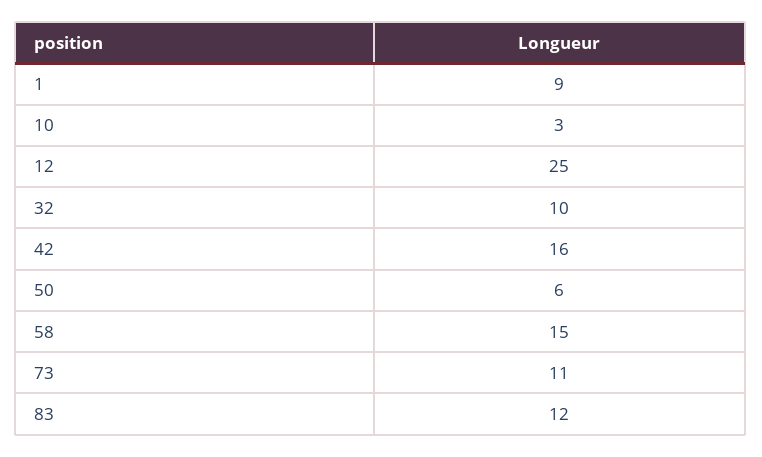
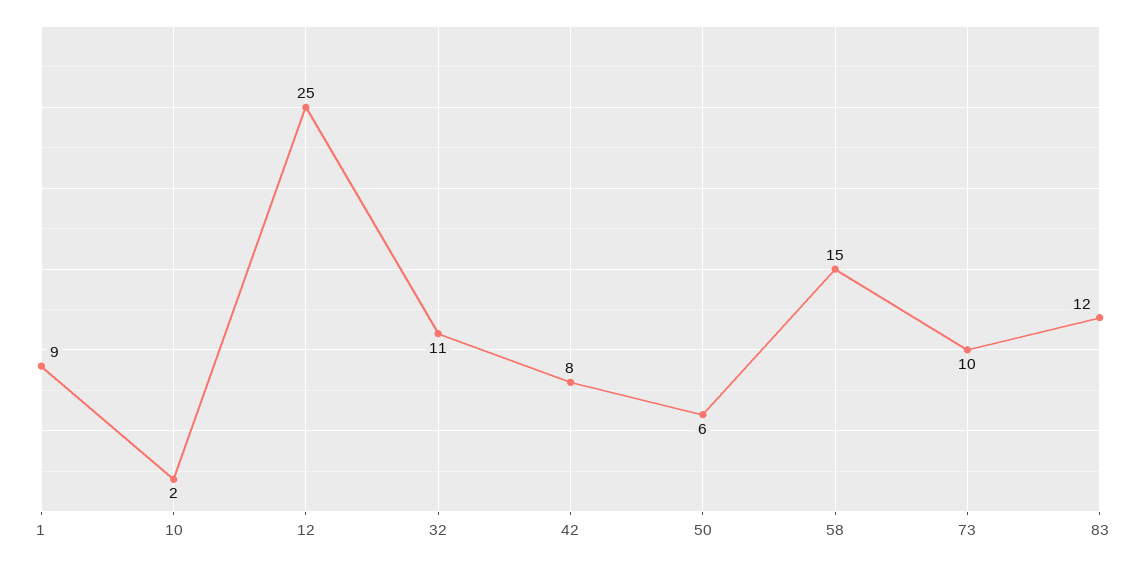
  {
    "1": 9,
-   "10": 3,
+   "10": 2,
    "12": 25,
-   "32": 10,
+   "32": 11,
-   "42": 16,
+   "42": 8,
    "50": 6,
    "58": 15,
-   "73": 11,
+   "73": 10,
    "83": 12
  }

